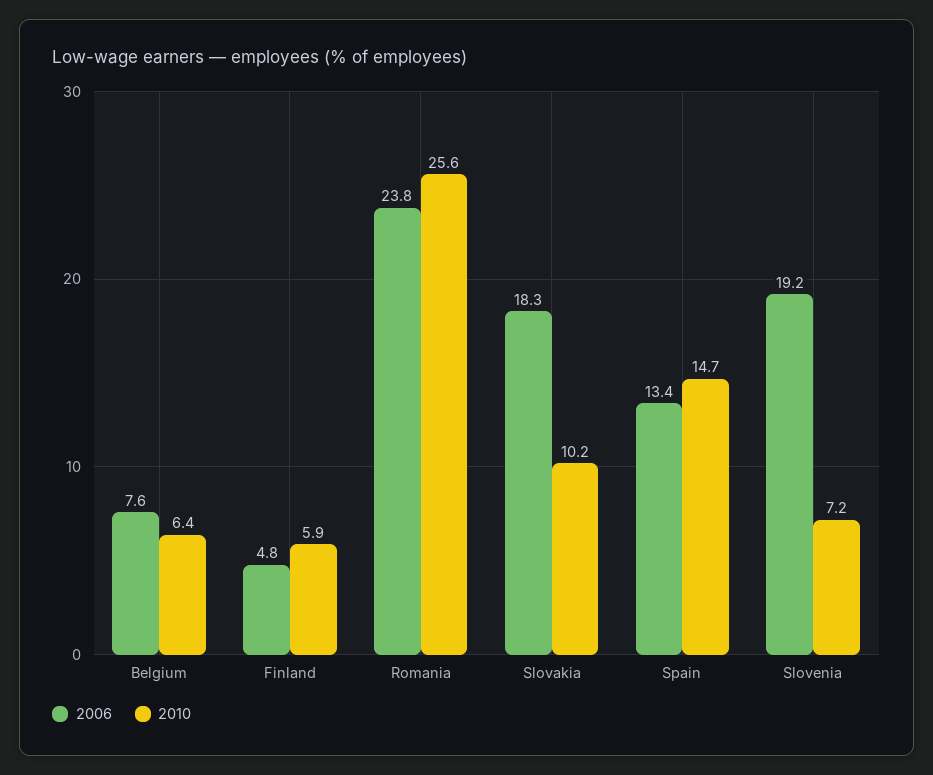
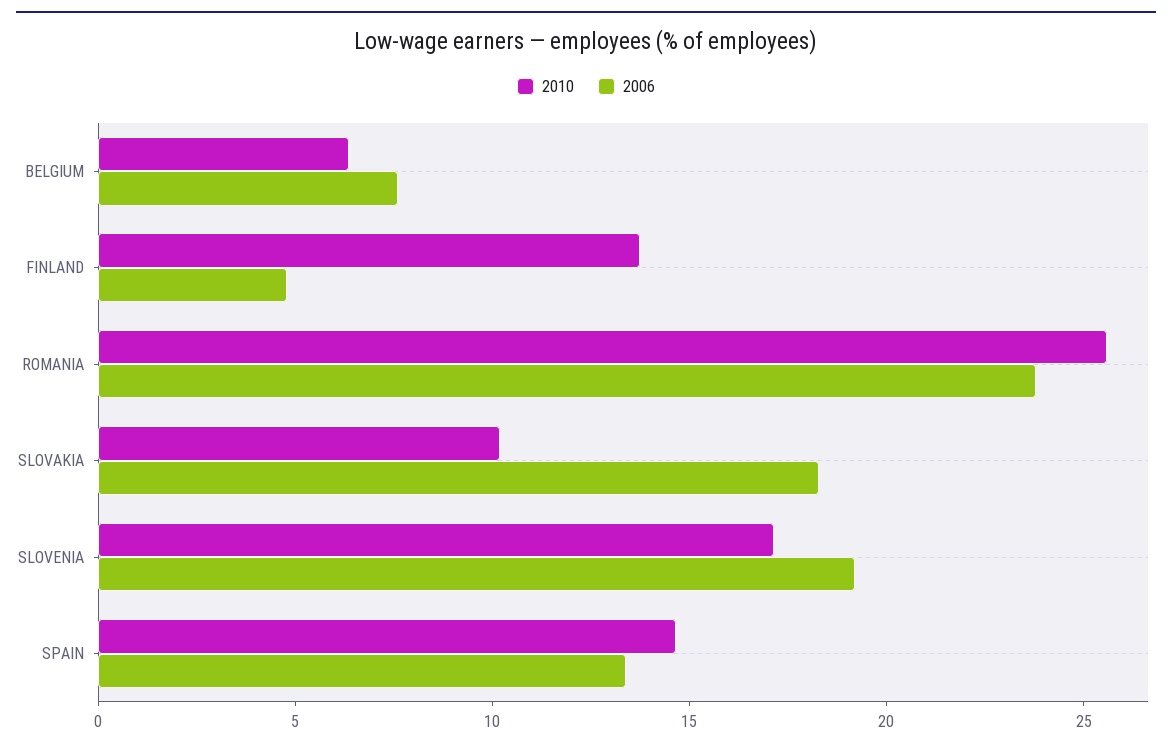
  {
    "2006": {
      "Belgium": 7.6,
      "Finland": 4.8,
      "Romania": 23.8,
      "Slovakia": 18.3,
      "Spain": 13.4,
      "Slovenia": 19.2
    },
    "2010": {
      "Belgium": 6.4,
-     "Finland": 5.9,
+     "Finland": 14,
      "Romania": 25.6,
      "Slovakia": 10.2,
      "Spain": 14.7,
-     "Slovenia": 7.2
+     "Slovenia": 17
    }
  }

